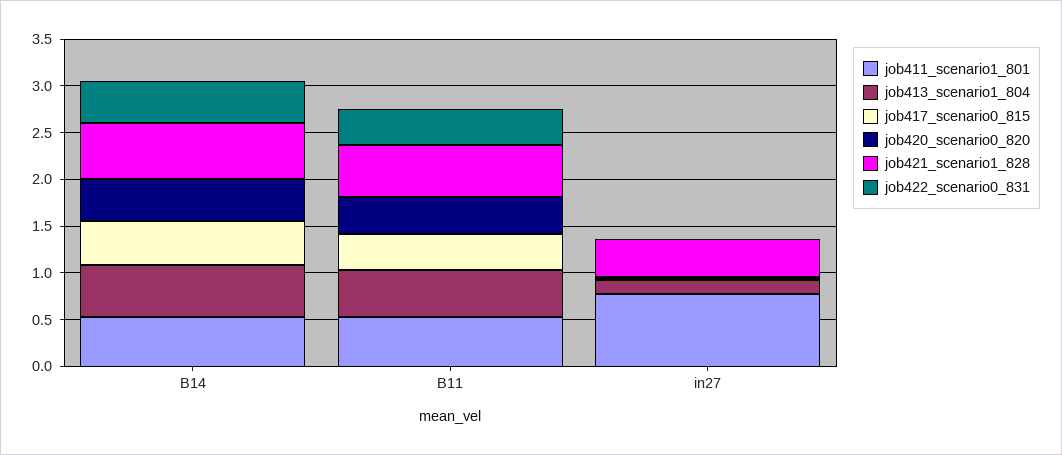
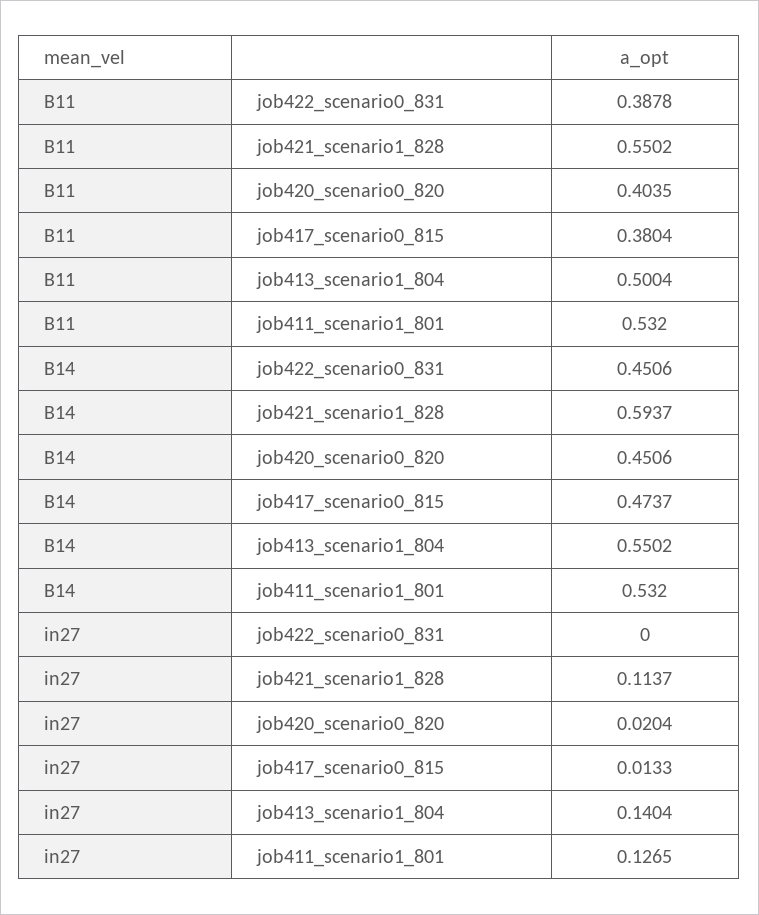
  {
    "job411_scenario1_801": {
      "B14": 0.532,
      "B11": 0.532,
-     "in27": 0.8
+     "in27": 0.1265
    },
    "job413_scenario1_804": {
      "B14": 0.5502,
      "B11": 0.5004,
      "in27": 0.1404
    },
    "job417_scenario0_815": {
      "B14": 0.4737,
      "B11": 0.3804,
      "in27": 0.0133
    },
    "job420_scenario0_820": {
      "B14": 0.4506,
      "B11": 0.4035,
      "in27": 0.0204
    },
    "job421_scenario1_828": {
      "B14": 0.5937,
      "B11": 0.5502,
-     "in27": 0.4
+     "in27": 0.1137
    },
    "job422_scenario0_831": {
      "B14": 0.4506,
      "B11": 0.3878,
      "in27": 0
    }
  }

